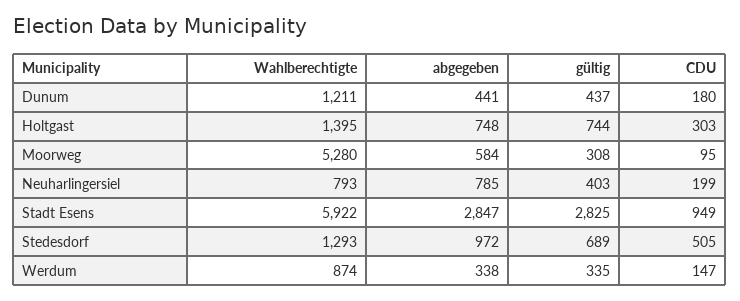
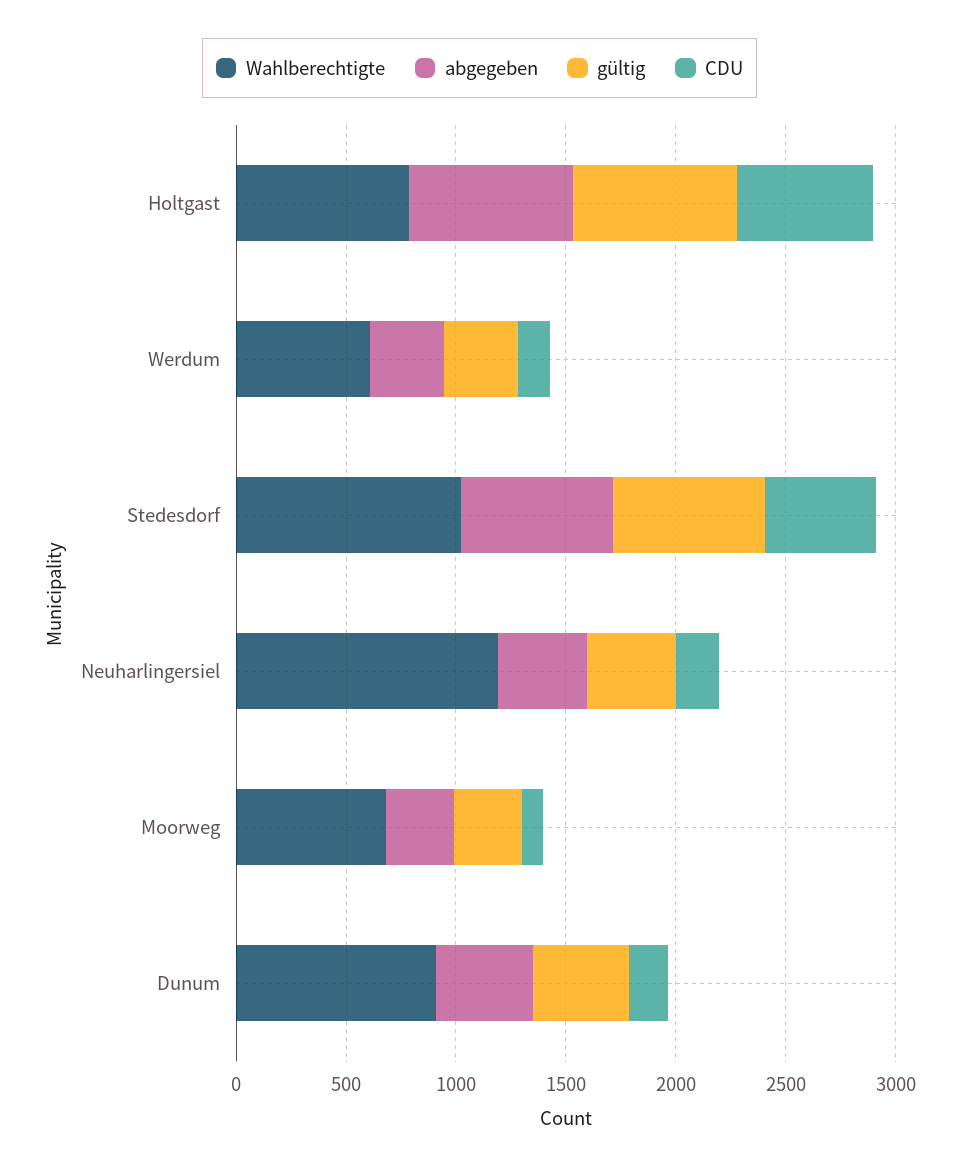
  {
    "Wahlberechtigte": {
-     "Dunum": 1211,
+     "Dunum": 900,
-     "Holtgast": 1395,
+     "Holtgast": 800,
-     "Moorweg": 5280,
+     "Moorweg": 700,
-     "Neuharlingersiel": 793,
+     "Neuharlingersiel": 1200,
-     "Stadt Esens": 5922,
-     "Stedesdorf": 1293,
+     "Stedesdorf": 1000,
-     "Werdum": 874
+     "Werdum": 600
    },
    "abgegeben": {
      "Dunum": 441,
      "Holtgast": 748,
-     "Moorweg": 584,
+     "Moorweg": 300,
-     "Neuharlingersiel": 785,
+     "Neuharlingersiel": 400,
-     "Stadt Esens": 2847,
-     "Stedesdorf": 972,
+     "Stedesdorf": 700,
      "Werdum": 338
    },
    "gültig": {
      "Dunum": 437,
      "Holtgast": 744,
      "Moorweg": 308,
      "Neuharlingersiel": 403,
-     "Stadt Esens": 2825,
      "Stedesdorf": 689,
      "Werdum": 335
    },
    "CDU": {
      "Dunum": 180,
-     "Holtgast": 303,
+     "Holtgast": 600,
      "Moorweg": 95,
      "Neuharlingersiel": 199,
-     "Stadt Esens": 949,
      "Stedesdorf": 505,
      "Werdum": 147
    }
  }

